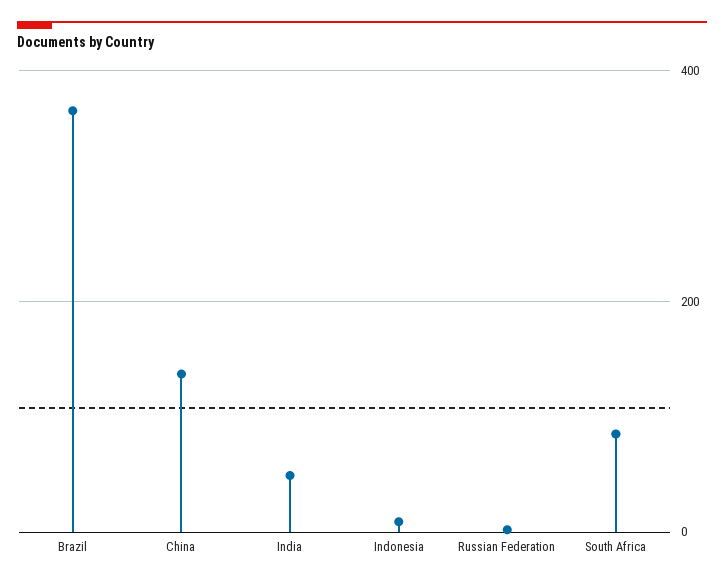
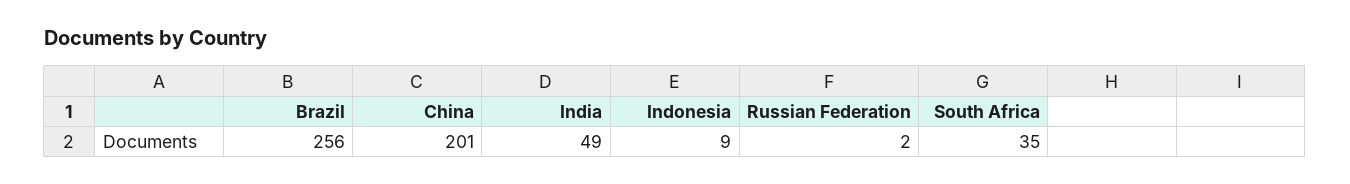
  {
-   "Brazil": 360,
+   "Brazil": 256,
-   "China": 140,
+   "China": 201,
    "India": 49,
    "Indonesia": 9,
    "Russian Federation": 2,
-   "South Africa": 80
+   "South Africa": 35
  }

